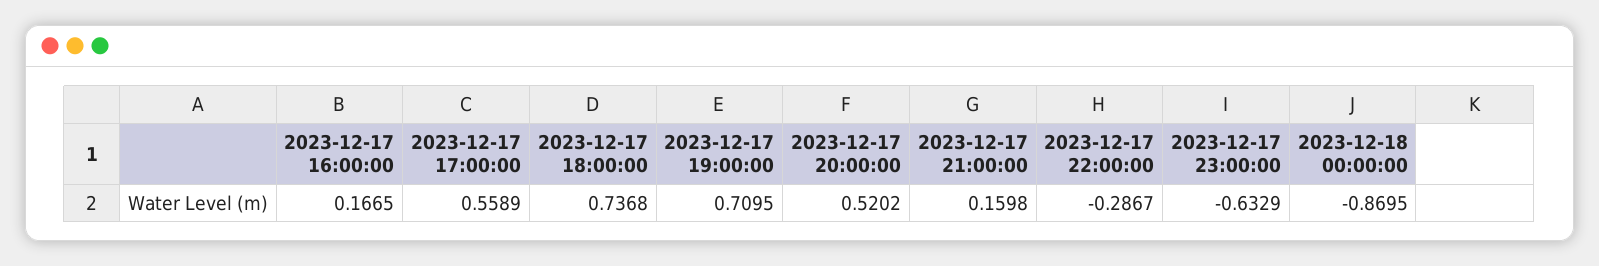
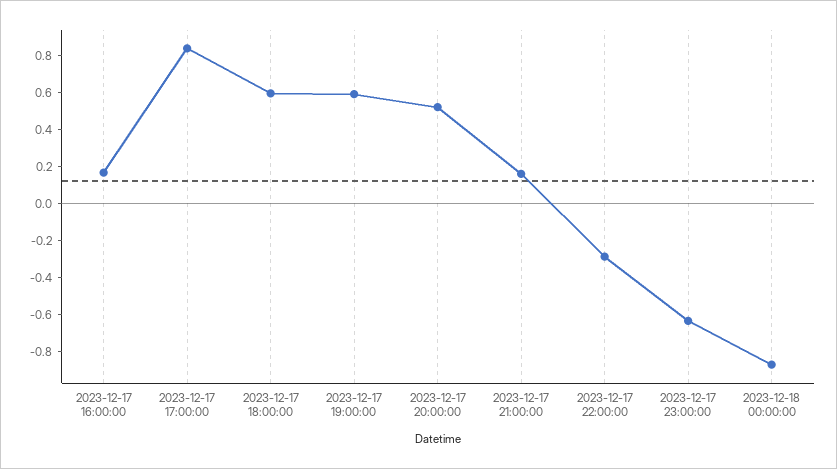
  {
    "2023-12-17 16:00:00": 0.1665,
-   "2023-12-17 17:00:00": 0.5589,
+   "2023-12-17 17:00:00": 0.85,
-   "2023-12-17 18:00:00": 0.7368,
+   "2023-12-17 18:00:00": 0.6,
-   "2023-12-17 19:00:00": 0.7095,
+   "2023-12-17 19:00:00": 0.6,
    "2023-12-17 20:00:00": 0.5202,
    "2023-12-17 21:00:00": 0.1598,
    "2023-12-17 22:00:00": -0.2867,
    "2023-12-17 23:00:00": -0.6329,
    "2023-12-18 00:00:00": -0.8695
  }

